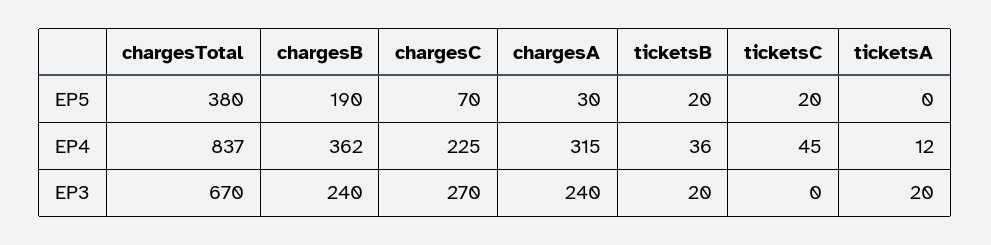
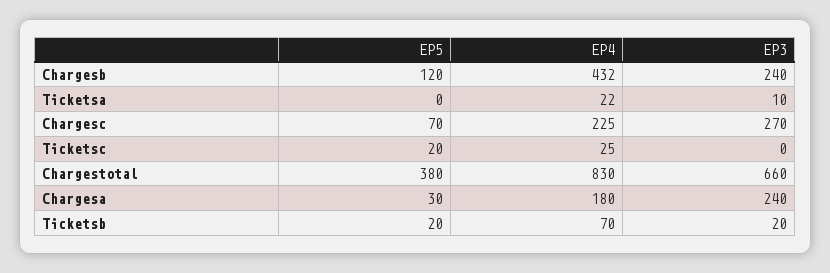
  {
    "chargesTotal": {
      "EP5": 380,
-     "EP4": 837,
+     "EP4": 830,
-     "EP3": 670
+     "EP3": 660
    },
    "chargesB": {
-     "EP5": 190,
+     "EP5": 120,
-     "EP4": 362,
+     "EP4": 432,
      "EP3": 240
    },
    "chargesC": {
      "EP5": 70,
      "EP4": 225,
      "EP3": 270
    },
    "chargesA": {
      "EP5": 30,
-     "EP4": 315,
+     "EP4": 180,
      "EP3": 240
    },
    "ticketsB": {
      "EP5": 20,
-     "EP4": 36,
+     "EP4": 70,
      "EP3": 20
    },
    "ticketsC": {
      "EP5": 20,
-     "EP4": 45,
+     "EP4": 25,
      "EP3": 0
    },
    "ticketsA": {
      "EP5": 0,
-     "EP4": 12,
+     "EP4": 22,
-     "EP3": 20
+     "EP3": 10
    }
  }

